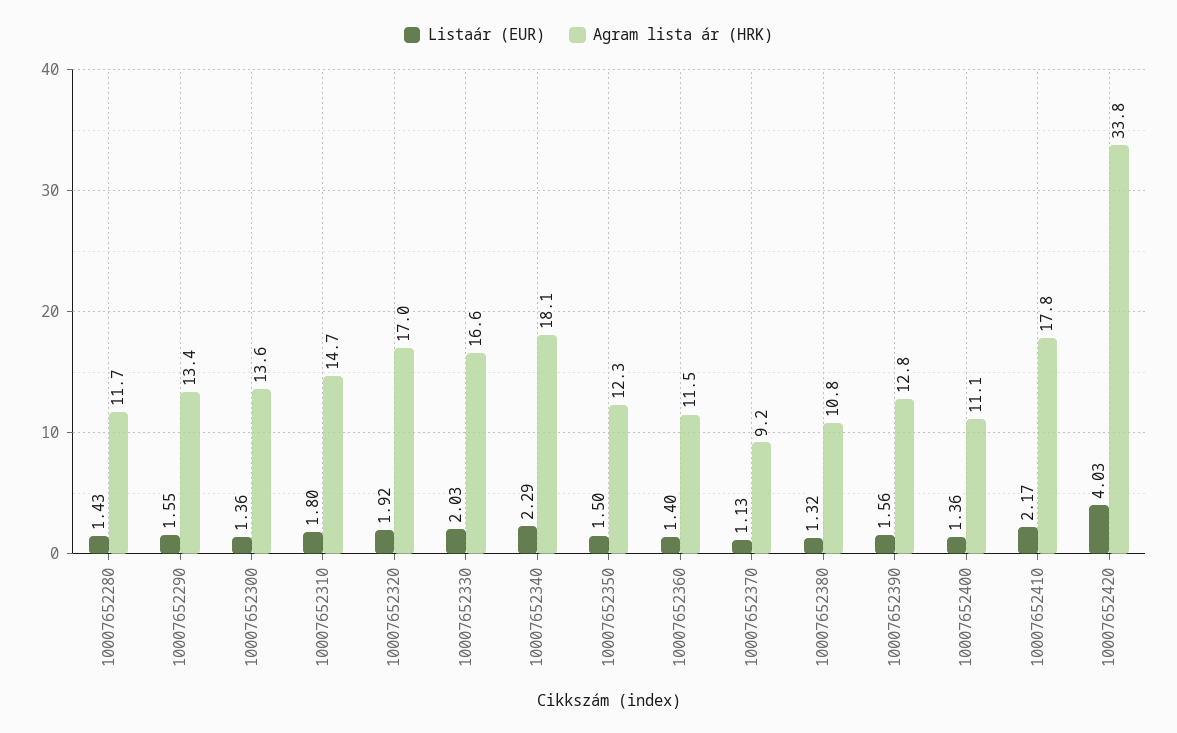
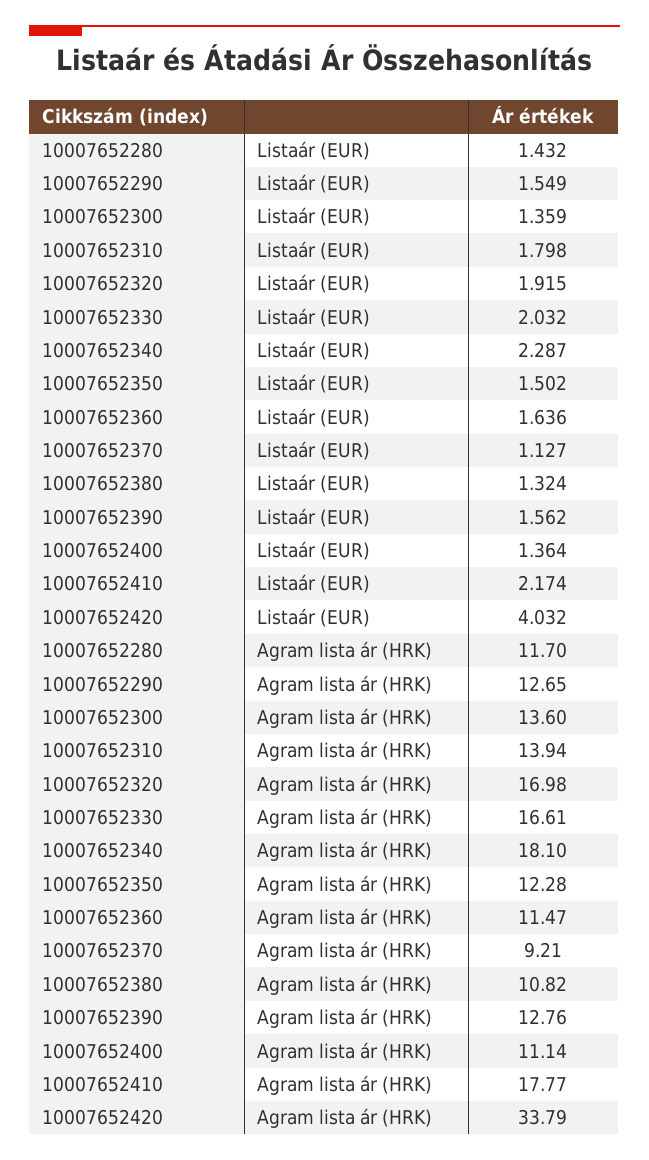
  {
    "Listaár (EUR)": {
      "10007652280": 1.432,
      "10007652290": 1.549,
      "10007652300": 1.359,
      "10007652310": 1.798,
      "10007652320": 1.915,
      "10007652330": 2.032,
      "10007652340": 2.287,
      "10007652350": 1.502,
-     "10007652360": 1.4,
+     "10007652360": 1.636,
      "10007652370": 1.127,
      "10007652380": 1.324,
      "10007652390": 1.562,
      "10007652400": 1.364,
      "10007652410": 2.174,
      "10007652420": 4.032
    },
    "Agram lista ár (HRK)": {
      "10007652280": 11.7,
-     "10007652290": 13.4,
+     "10007652290": 12.65,
      "10007652300": 13.6,
-     "10007652310": 14.7,
+     "10007652310": 13.94,
      "10007652320": 16.98,
      "10007652330": 16.61,
      "10007652340": 18.1,
      "10007652350": 12.28,
      "10007652360": 11.47,
      "10007652370": 9.21,
      "10007652380": 10.82,
      "10007652390": 12.76,
      "10007652400": 11.14,
      "10007652410": 17.77,
      "10007652420": 33.79
    }
  }

